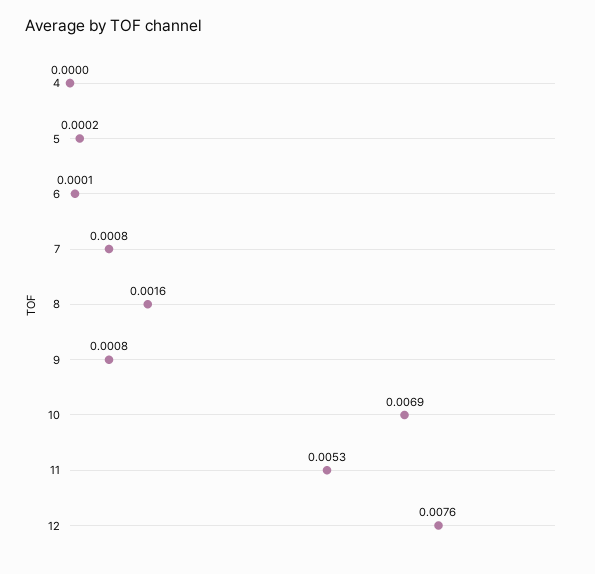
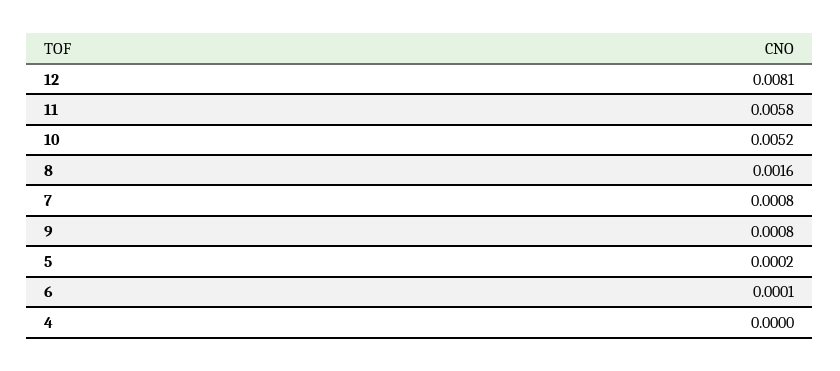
  {
    "4": 0,
    "5": 0.0002,
    "6": 0.0001,
    "7": 0.0008,
    "8": 0.0016,
    "9": 0.0008,
-   "10": 0.0069,
+   "10": 0.0052,
-   "11": 0.0053,
+   "11": 0.0058,
-   "12": 0.0076
+   "12": 0.0081
  }

